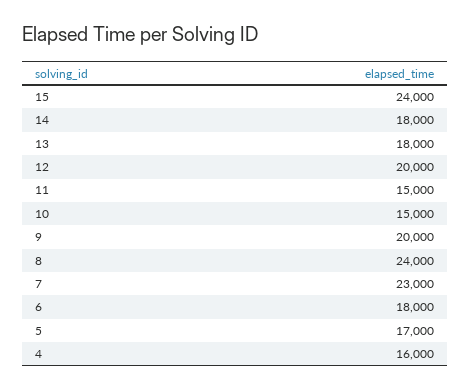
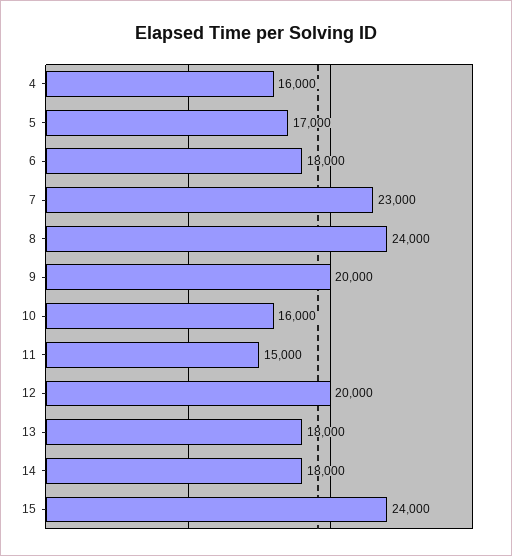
  {
    "15": 24000,
    "14": 18000,
    "13": 18000,
    "12": 20000,
    "11": 15000,
-   "10": 15000,
+   "10": 16000,
    "9": 20000,
    "8": 24000,
    "7": 23000,
    "6": 18000,
    "5": 17000,
    "4": 16000
  }

